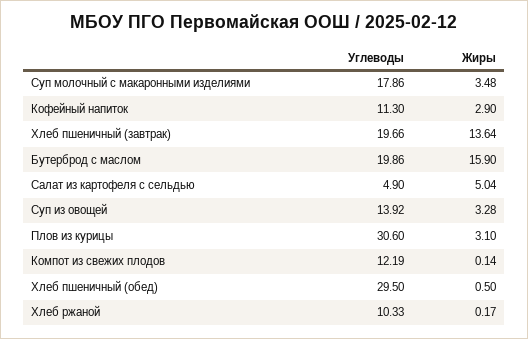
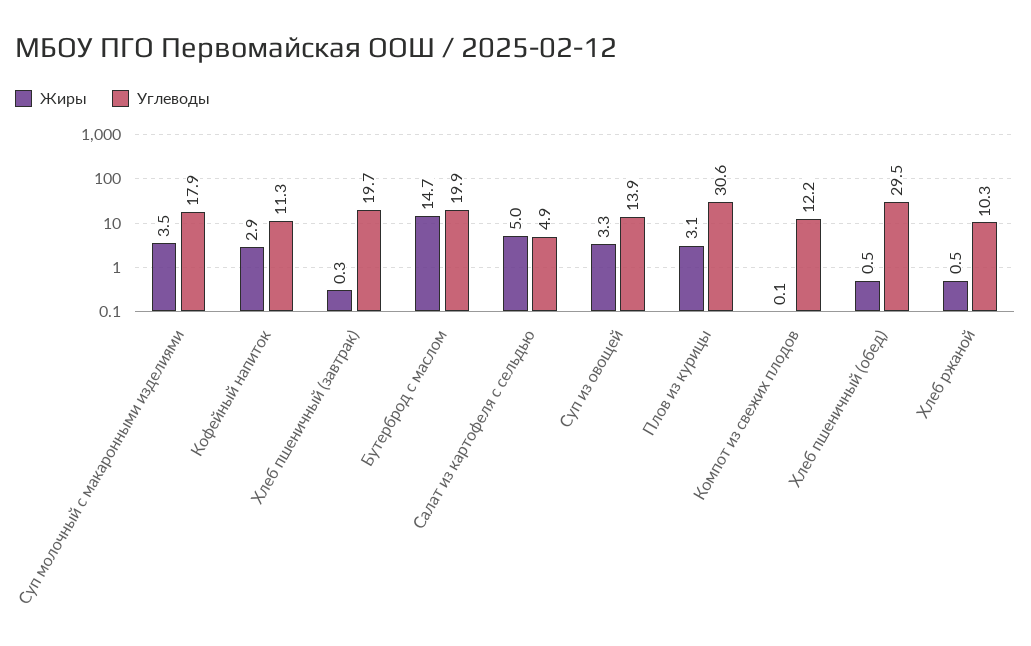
  {
    "Углеводы": {
      "Суп молочный с макаронными изделиями": 17.86,
      "Кофейный напиток": 11.3,
      "Хлеб пшеничный (завтрак)": 19.66,
      "Бутерброд с маслом": 19.86,
      "Салат из картофеля с сельдью": 4.9,
      "Суп из овощей": 13.92,
      "Плов из курицы": 30.6,
      "Компот из свежих плодов": 12.19,
      "Хлеб пшеничный (обед)": 29.5,
      "Хлеб ржаной": 10.33
    },
    "Жиры": {
      "Суп молочный с макаронными изделиями": 3.48,
      "Кофейный напиток": 2.9,
-     "Хлеб пшеничный (завтрак)": 13.64,
+     "Хлеб пшеничный (завтрак)": 0.3,
-     "Бутерброд с маслом": 15.9,
+     "Бутерброд с маслом": 14.7,
      "Салат из картофеля с сельдью": 5.04,
      "Суп из овощей": 3.28,
      "Плов из курицы": 3.1,
      "Компот из свежих плодов": 0.14,
      "Хлеб пшеничный (обед)": 0.5,
-     "Хлеб ржаной": 0.17
+     "Хлеб ржаной": 0.5
    }
  }

